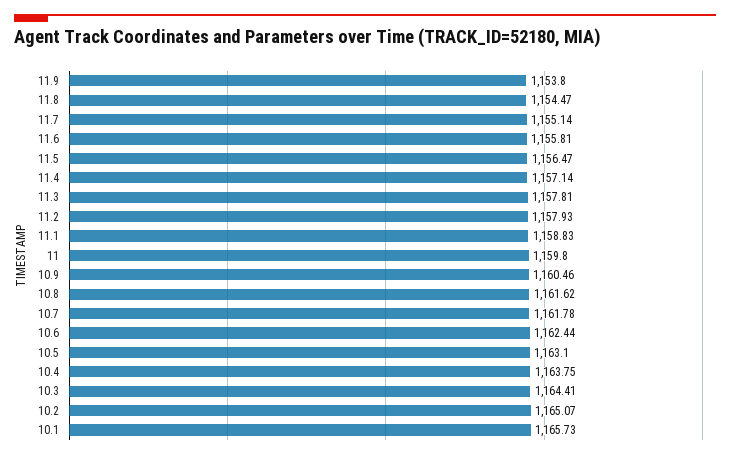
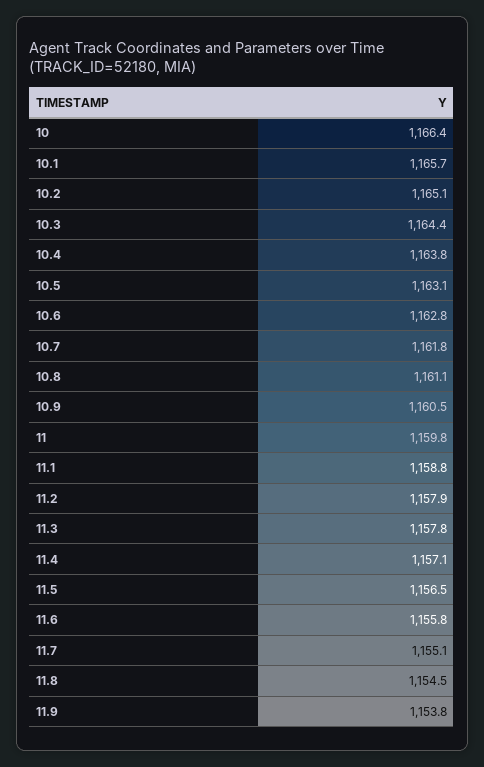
  {
    "11.9": 1153.8,
    "11.8": 1154.47,
    "11.7": 1155.14,
    "11.6": 1155.81,
    "11.5": 1156.47,
    "11.4": 1157.14,
    "11.3": 1157.81,
    "11.2": 1157.93,
    "11.1": 1158.83,
    "11": 1159.8,
    "10.9": 1160.46,
-   "10.8": 1161.62,
+   "10.8": 1161.1,
    "10.7": 1161.78,
-   "10.6": 1162.44,
+   "10.6": 1162.8,
    "10.5": 1163.1,
    "10.4": 1163.75,
    "10.3": 1164.41,
    "10.2": 1165.07,
-   "10.1": 1165.73
+   "10.1": 1165.73,
+   "10": 1166.4
  }

